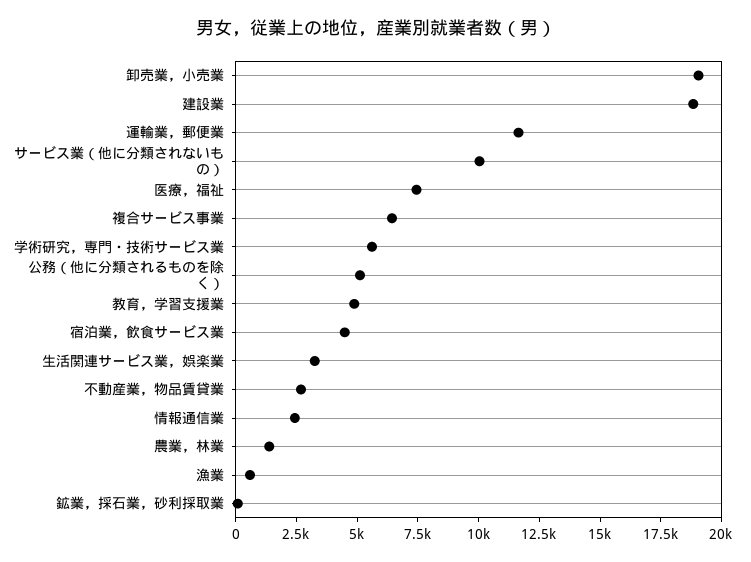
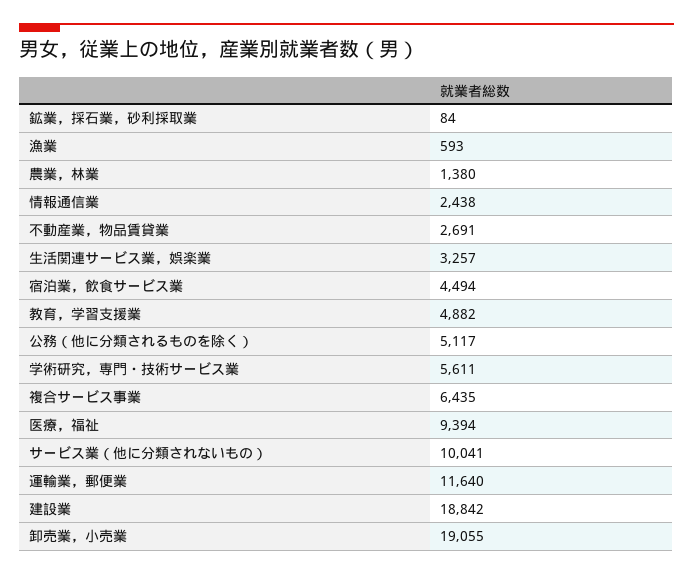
  {
    "卸売業，小売業": 19055,
    "建設業": 18842,
    "運輸業，郵便業": 11640,
    "サービス業（他に分類されないもの）": 10041,
-   "医療，福祉": 7500,
+   "医療，福祉": 9394,
    "複合サービス事業": 6435,
    "学術研究，専門・技術サービス業": 5611,
    "公務（他に分類されるものを除く）": 5117,
    "教育，学習支援業": 4882,
    "宿泊業，飲食サービス業": 4494,
    "生活関連サービス業，娯楽業": 3257,
    "不動産業，物品賃貸業": 2691,
    "情報通信業": 2438,
    "農業，林業": 1380,
    "漁業": 593,
    "鉱業，採石業，砂利採取業": 84
  }

